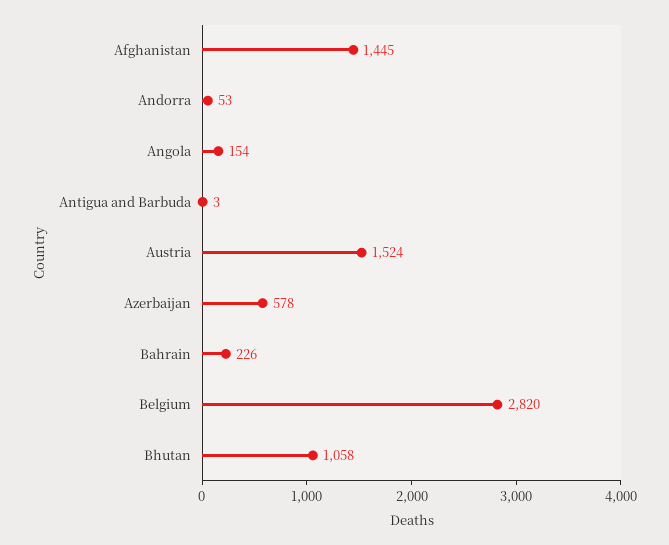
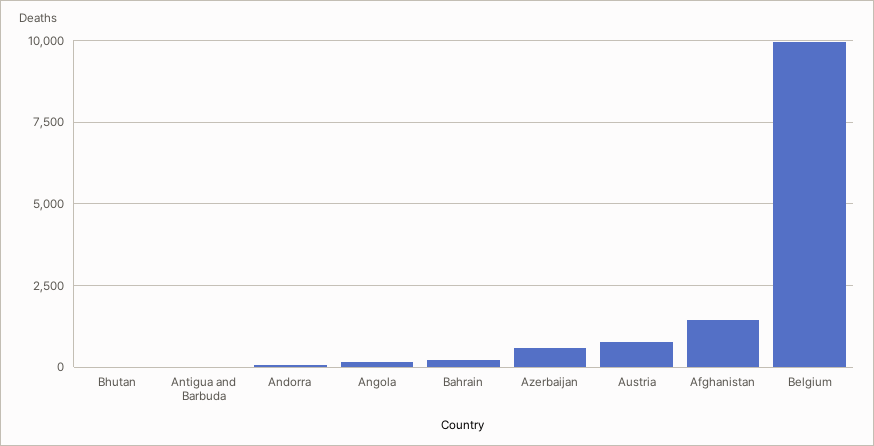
  {
    "Afghanistan": 1445,
    "Andorra": 53,
    "Angola": 154,
    "Antigua and Barbuda": 3,
-   "Austria": 1524,
+   "Austria": 750,
    "Azerbaijan": 578,
    "Bahrain": 226,
-   "Belgium": 2820,
+   "Belgium": 10000,
-   "Bhutan": 1058
+   "Bhutan": 0
  }

